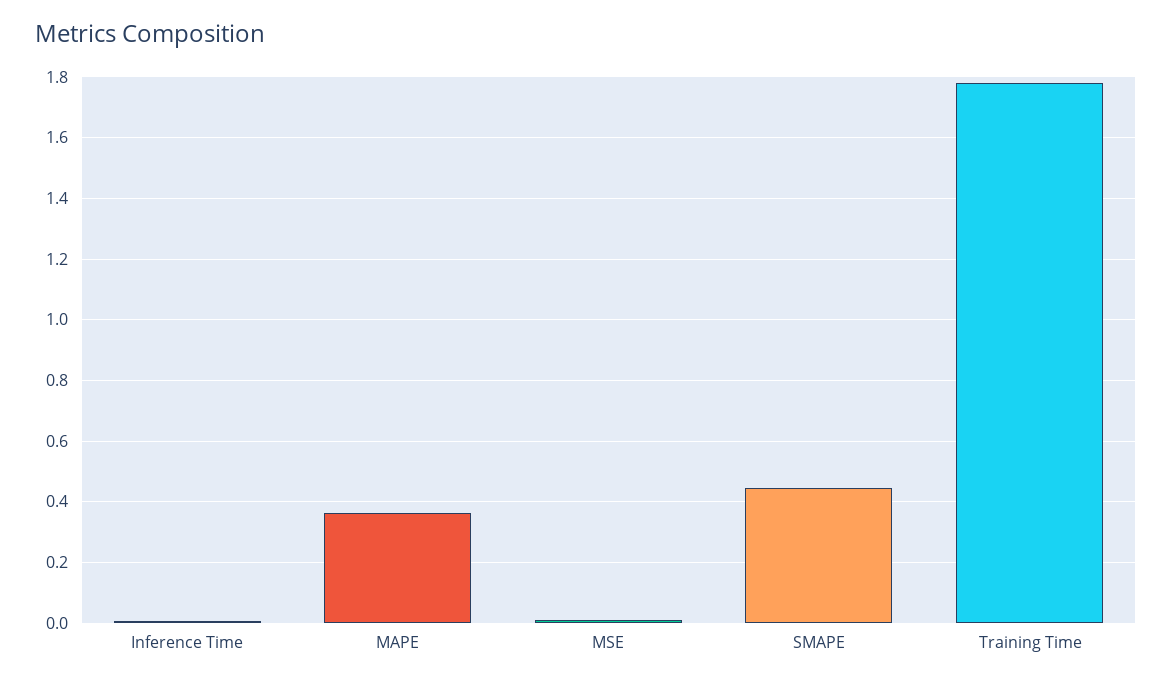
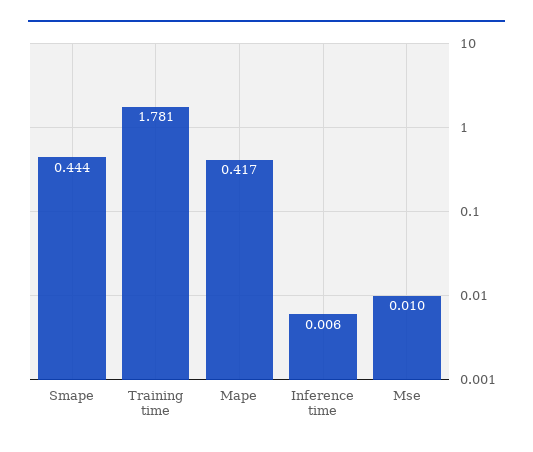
  {
    "Inference Time": 0.006,
-   "MAPE": 0.36,
+   "MAPE": 0.417,
    "MSE": 0.01,
    "SMAPE": 0.444,
    "Training Time": 1.781
  }

